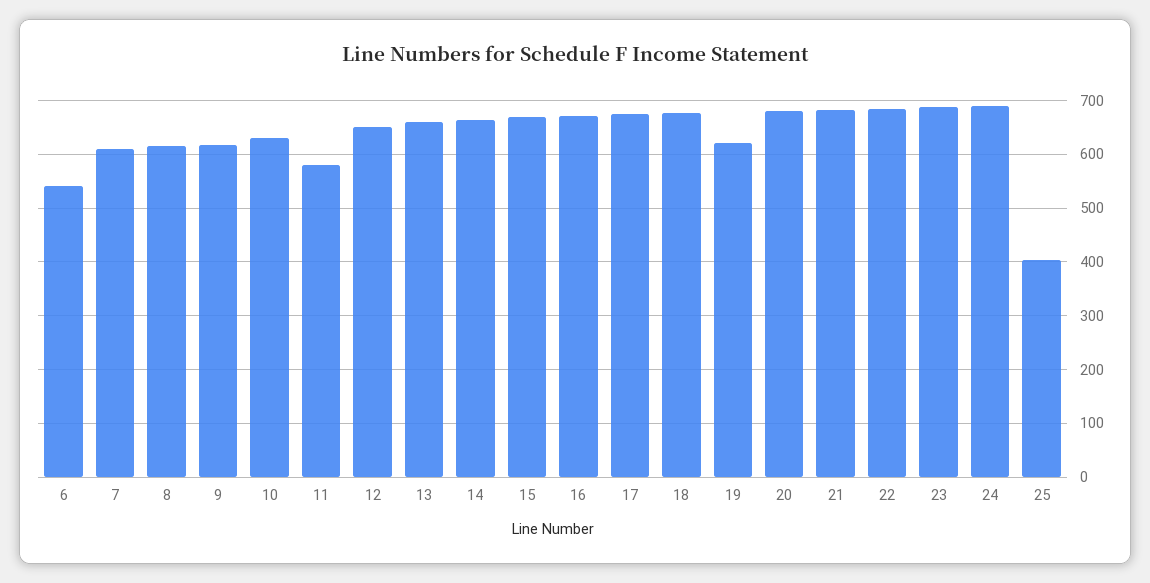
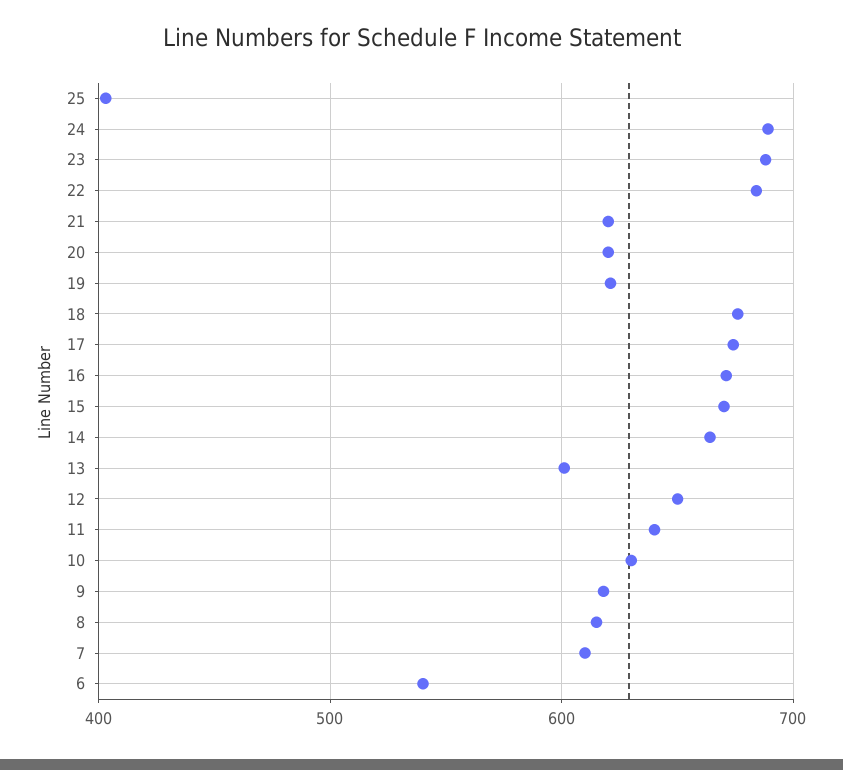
  {
    "6": 540,
    "7": 610,
    "8": 620,
    "9": 620,
    "10": 630,
-   "11": 580,
+   "11": 640,
    "12": 650,
-   "13": 660,
+   "13": 600,
    "14": 660,
    "15": 670,
    "16": 670,
    "17": 670,
    "18": 680,
    "19": 620,
-   "20": 680,
+   "20": 620,
-   "21": 680,
+   "21": 620,
    "22": 680,
    "23": 690,
    "24": 690,
    "25": 400
  }

